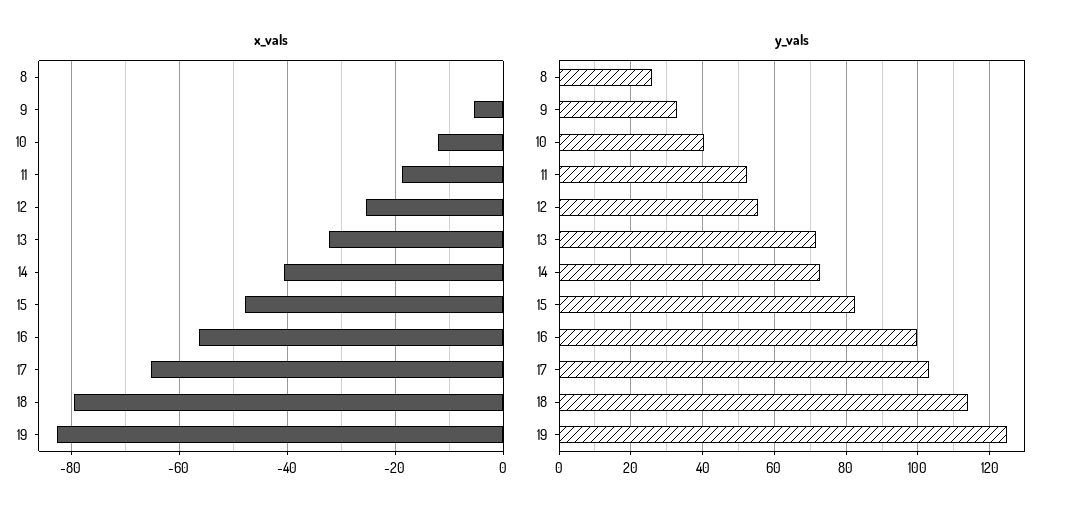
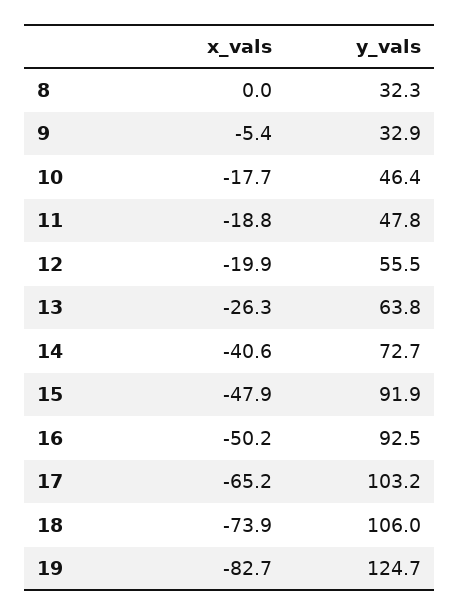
  {
    "x_vals": {
      "8": 0,
      "9": -5.4,
-     "10": -12,
+     "10": -17.7,
      "11": -18.8,
-     "12": -26,
+     "12": -19.9,
-     "13": -32,
+     "13": -26.3,
      "14": -40.6,
      "15": -47.9,
-     "16": -56,
+     "16": -50.2,
      "17": -65.2,
-     "18": -80,
+     "18": -73.9,
      "19": -82.7
    },
    "y_vals": {
-     "8": 26,
+     "8": 32.3,
      "9": 32.9,
-     "10": 40,
+     "10": 46.4,
-     "11": 52,
+     "11": 47.8,
      "12": 55.5,
-     "13": 72,
+     "13": 63.8,
      "14": 72.7,
-     "15": 82,
+     "15": 91.9,
-     "16": 100,
+     "16": 92.5,
      "17": 103.2,
-     "18": 114,
+     "18": 106,
      "19": 124.7
    }
  }

